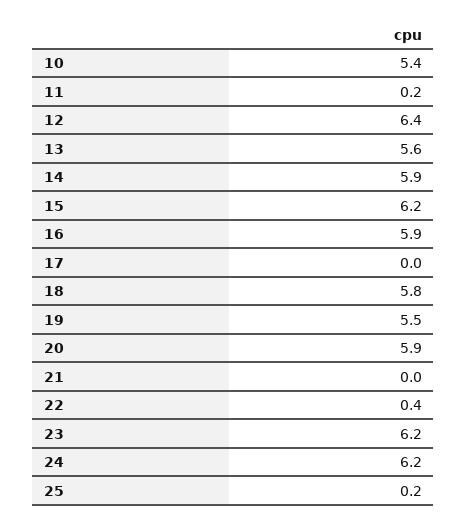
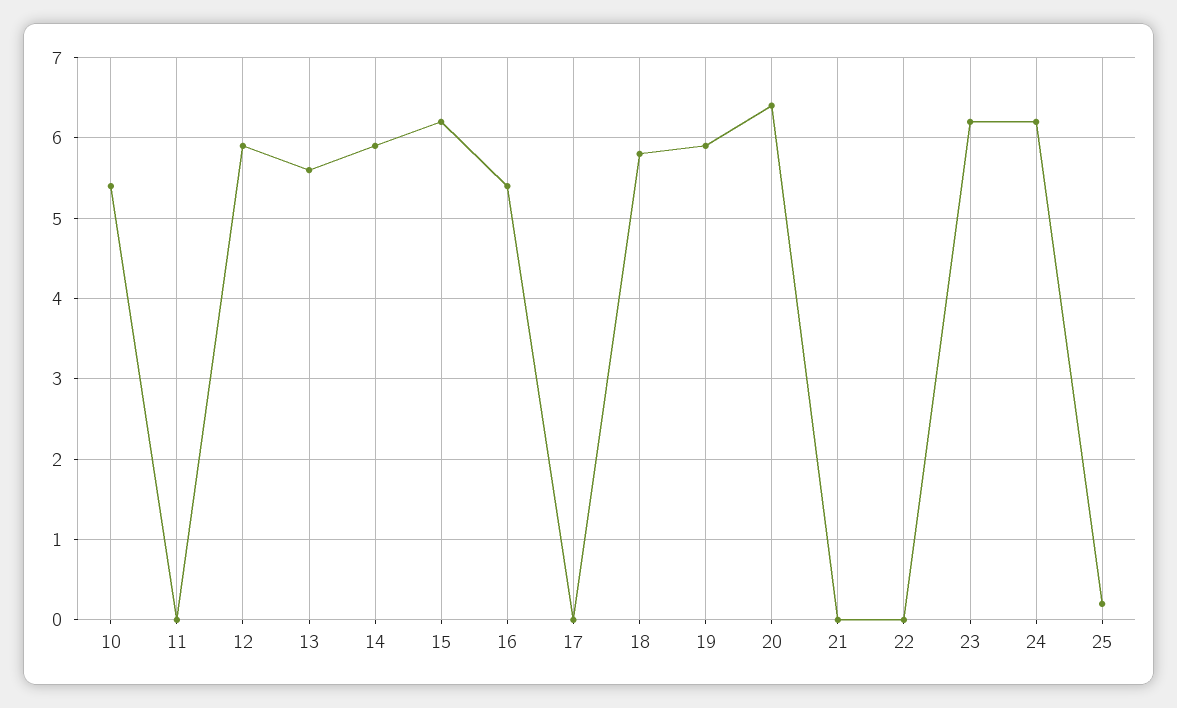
  {
    "10": 5.4,
-   "11": 0.2,
+   "11": 0,
-   "12": 6.4,
+   "12": 5.9,
    "13": 5.6,
    "14": 5.9,
    "15": 6.2,
-   "16": 5.9,
+   "16": 5.4,
    "17": 0,
    "18": 5.8,
-   "19": 5.5,
+   "19": 5.9,
-   "20": 5.9,
+   "20": 6.4,
    "21": 0,
-   "22": 0.4,
+   "22": 0,
    "23": 6.2,
    "24": 6.2,
    "25": 0.2
  }

